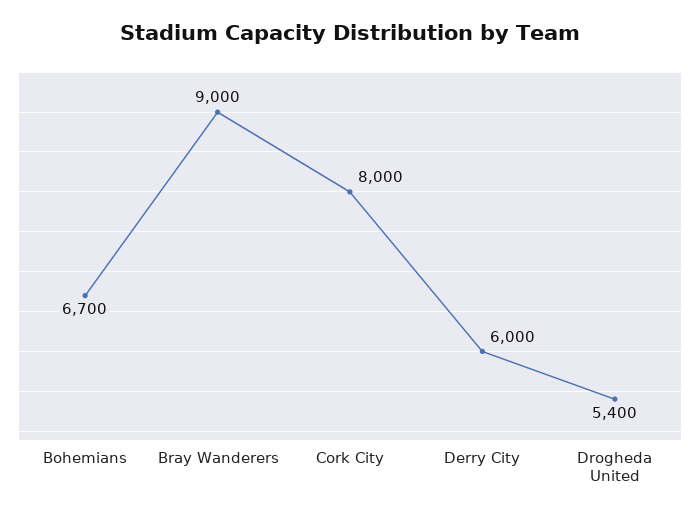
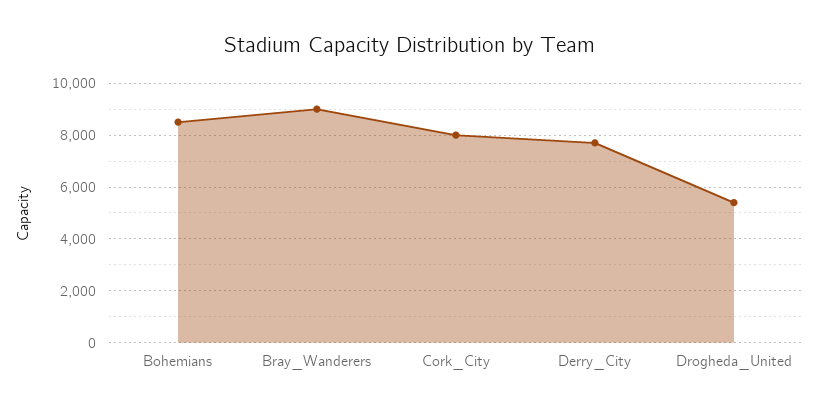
  {
-   "Bohemians": 6700,
+   "Bohemians": 8500,
    "Bray Wanderers": 9000,
    "Cork City": 8000,
-   "Derry City": 6000,
+   "Derry City": 7750,
    "Drogheda United": 5400
  }

